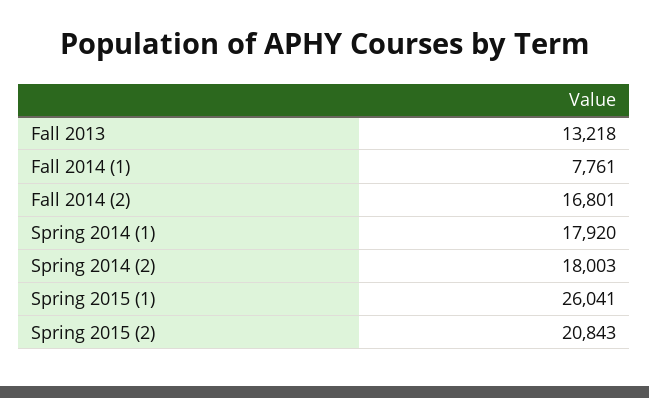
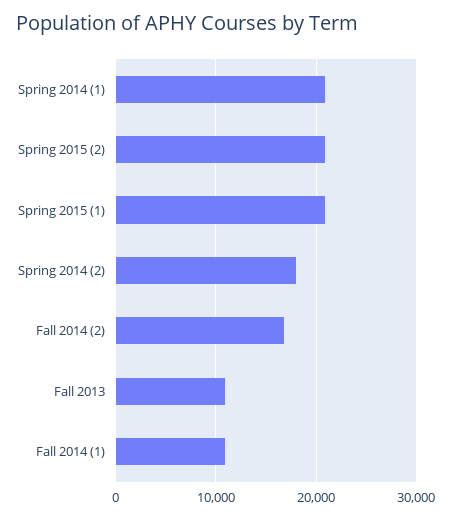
  {
-   "Fall 2013": 13218,
+   "Fall 2013": 11000,
-   "Fall 2014 (1)": 7761,
+   "Fall 2014 (1)": 11000,
    "Fall 2014 (2)": 16801,
-   "Spring 2014 (1)": 17920,
+   "Spring 2014 (1)": 21000,
    "Spring 2014 (2)": 18003,
-   "Spring 2015 (1)": 26041,
+   "Spring 2015 (1)": 21000,
    "Spring 2015 (2)": 20843
  }

